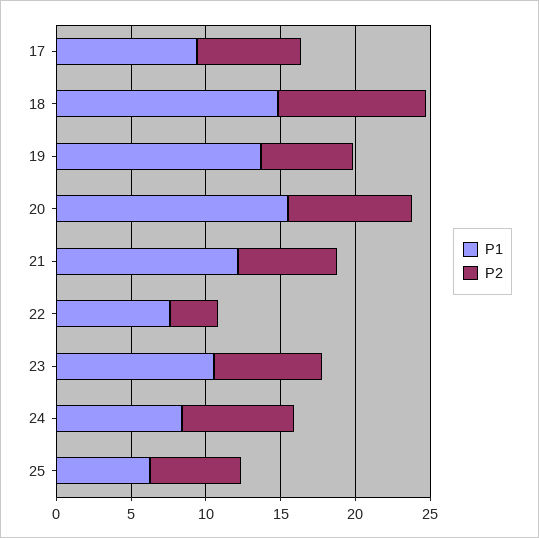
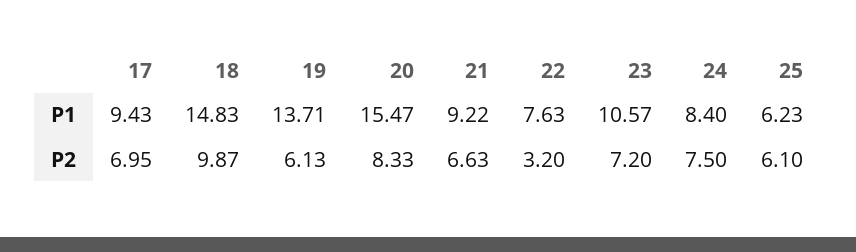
  {
    "P1": {
      "17": 9.43,
      "18": 14.83,
      "19": 13.71,
      "20": 15.47,
-     "21": 12,
+     "21": 9.22,
      "22": 7.63,
      "23": 10.57,
      "24": 8.4,
      "25": 6.23
    },
    "P2": {
      "17": 6.95,
      "18": 9.87,
      "19": 6.13,
      "20": 8.33,
      "21": 6.63,
      "22": 3.2,
      "23": 7.2,
      "24": 7.5,
      "25": 6.1
    }
  }

